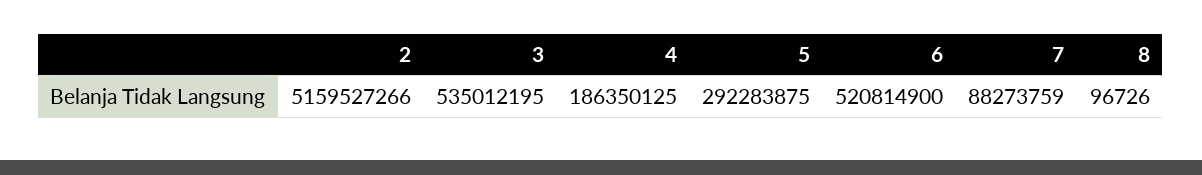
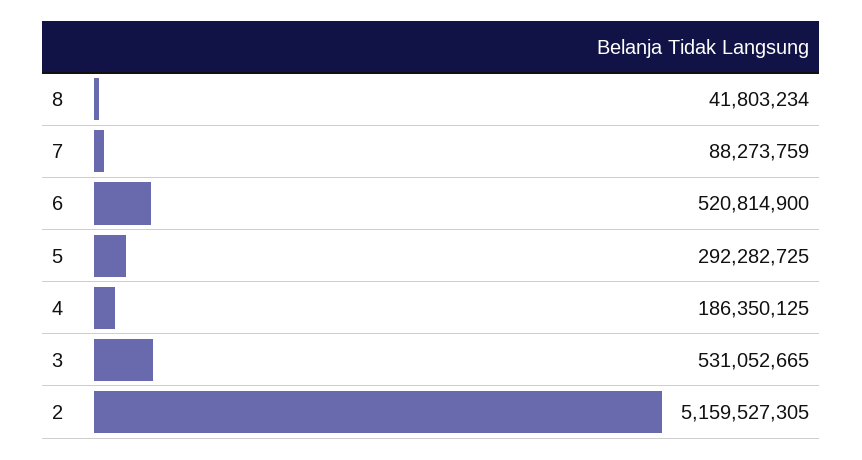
  {
-   "2": 5159527266,
+   "2": 5159527305,
-   "3": 535012195,
+   "3": 531052665,
    "4": 186350125,
-   "5": 292283875,
+   "5": 292282725,
    "6": 520814900,
    "7": 88273759,
-   "8": 96726
+   "8": 41803234
  }

